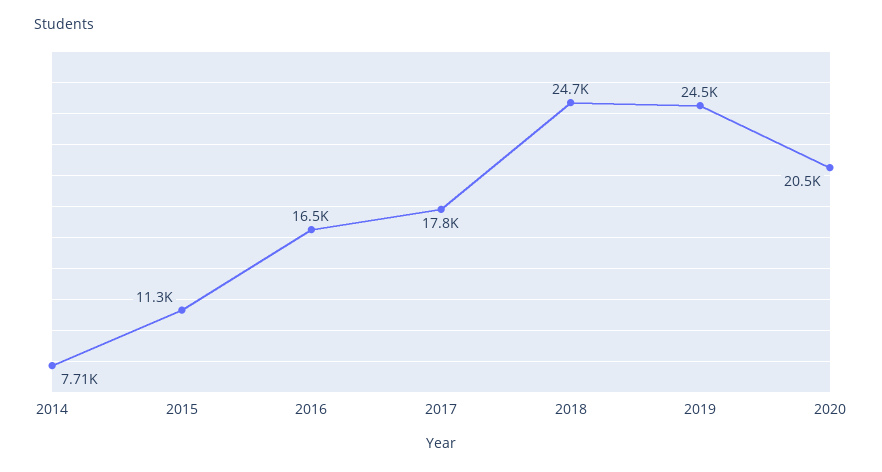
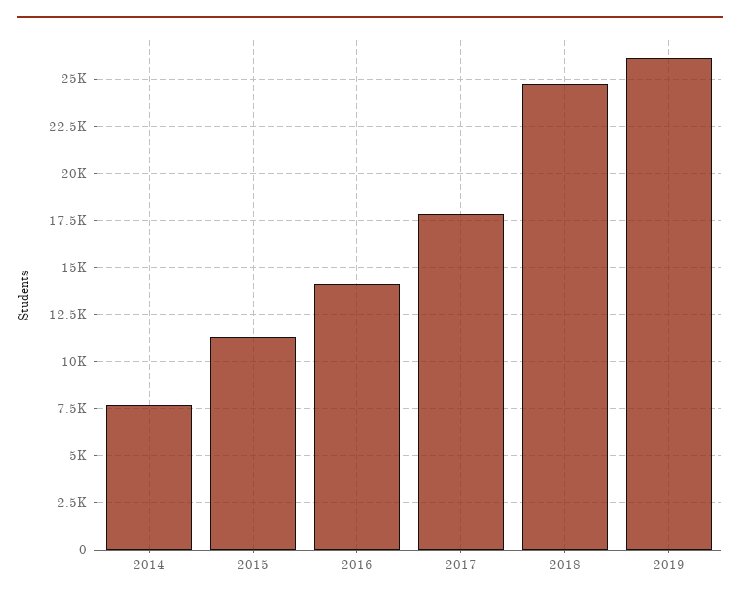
  {
    "2014": 7710,
    "2015": 11300,
-   "2016": 16500,
+   "2016": 14000,
    "2017": 17800,
    "2018": 24700,
-   "2019": 24500,
+   "2019": 26000
-   "2020": 20500
  }

